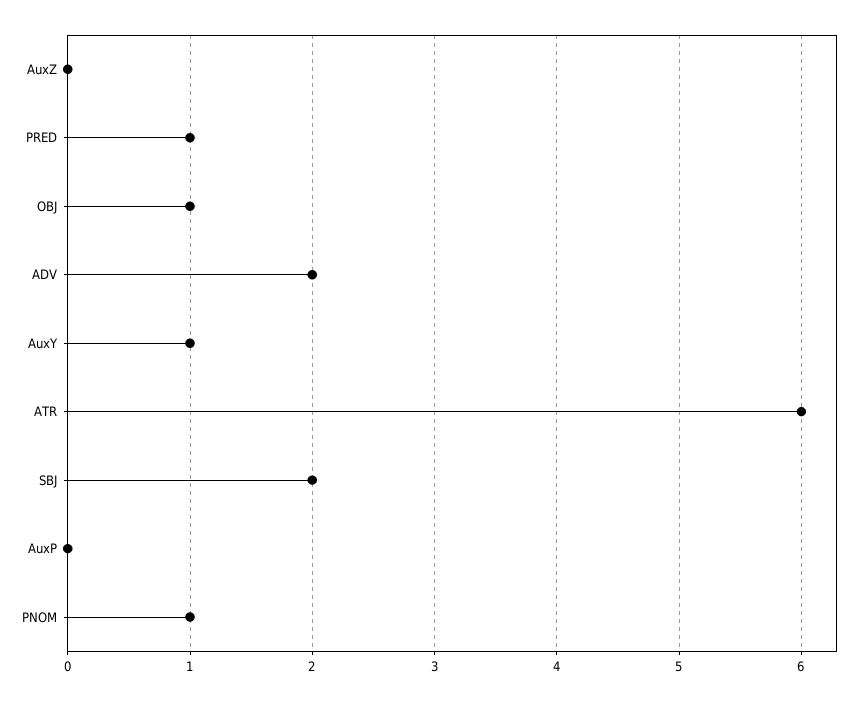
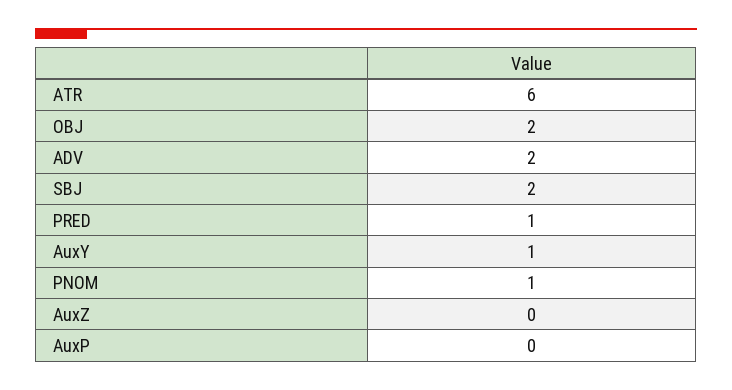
  {
    "AuxZ": 0,
    "PRED": 1,
-   "OBJ": 1,
+   "OBJ": 2,
    "ADV": 2,
    "AuxY": 1,
    "ATR": 6,
    "SBJ": 2,
    "AuxP": 0,
    "PNOM": 1
  }

